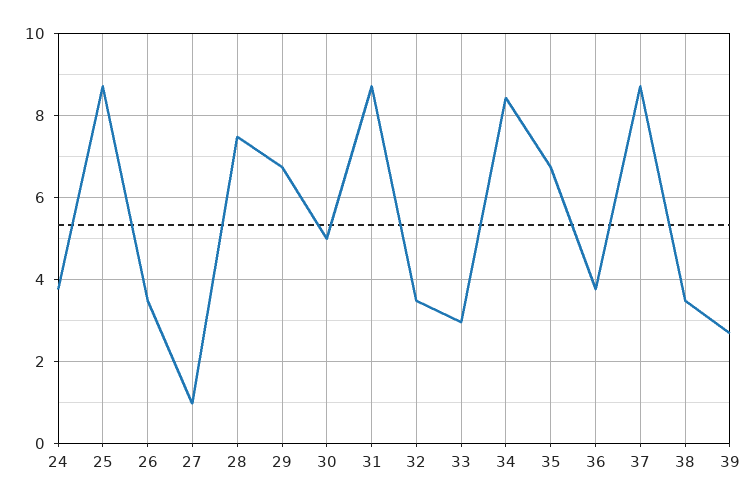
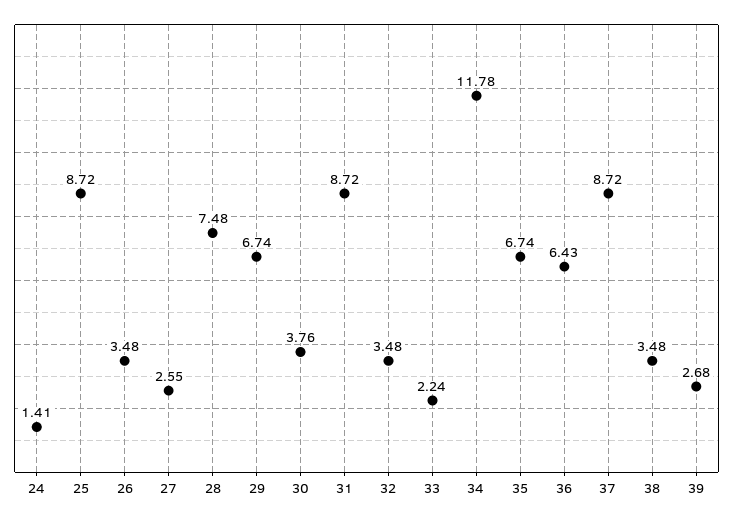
  {
-   "24": 3.8,
+   "24": 1.41,
    "25": 8.72,
    "26": 3.48,
-   "27": 1,
+   "27": 2.55,
    "28": 7.48,
    "29": 6.74,
-   "30": 5,
+   "30": 3.76,
    "31": 8.72,
    "32": 3.48,
-   "33": 3,
+   "33": 2.24,
-   "34": 8.4,
+   "34": 11.78,
    "35": 6.74,
-   "36": 3.8,
+   "36": 6.43,
    "37": 8.72,
    "38": 3.48,
    "39": 2.68
  }

